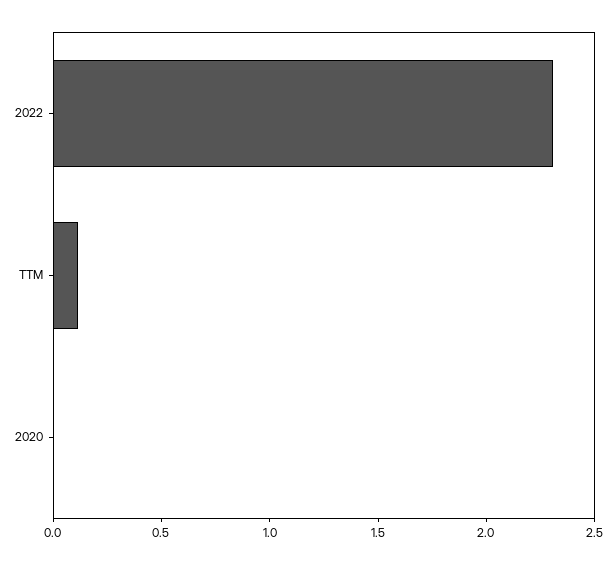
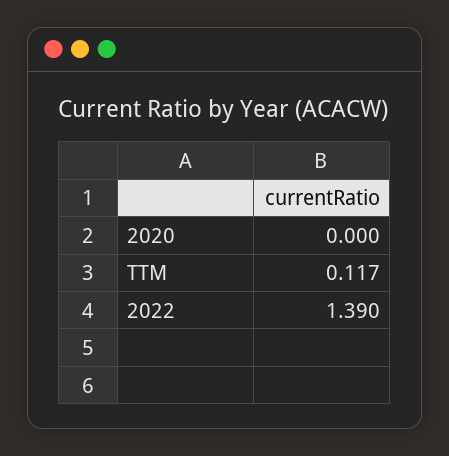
  {
-   "2022": 2.3,
+   "2022": 1.39,
    "TTM": 0.117,
    "2020": 0
  }

